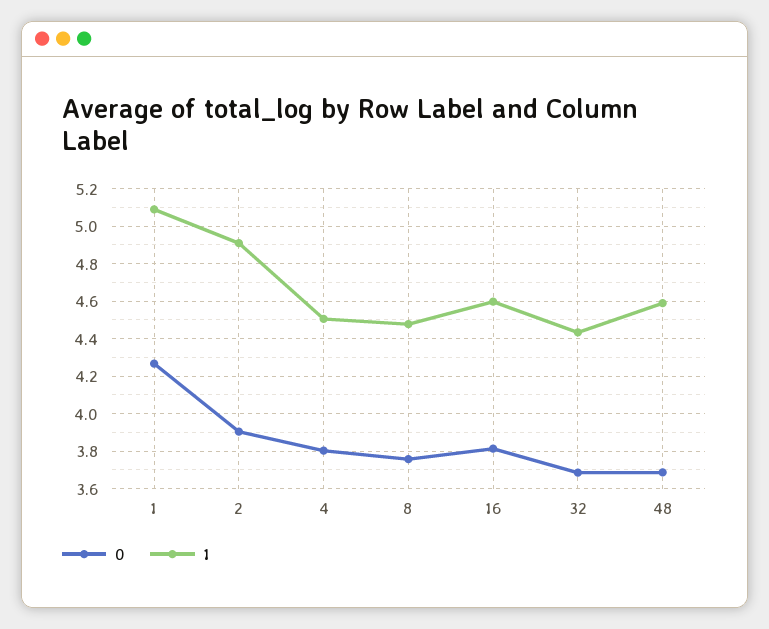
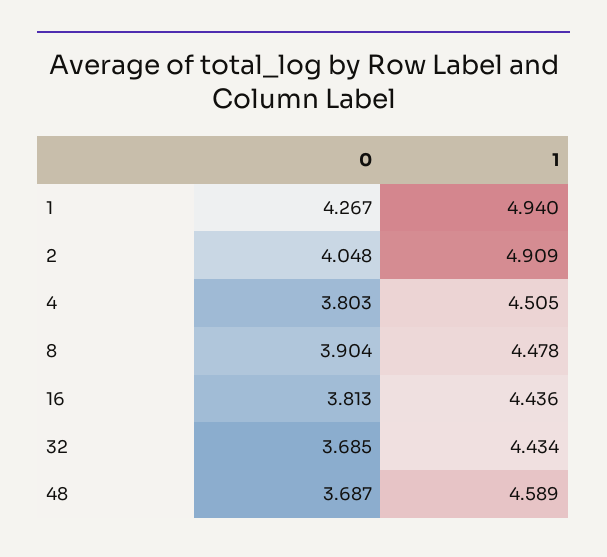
  {
    "0": {
      "1": 4.267,
-     "2": 3.9,
+     "2": 4.048,
      "4": 3.803,
-     "8": 3.75,
+     "8": 3.904,
      "16": 3.813,
      "32": 3.685,
      "48": 3.687
    },
    "1": {
-     "1": 5.1,
+     "1": 4.94,
      "2": 4.909,
      "4": 4.505,
      "8": 4.478,
-     "16": 4.6,
+     "16": 4.436,
      "32": 4.434,
      "48": 4.589
    }
  }

